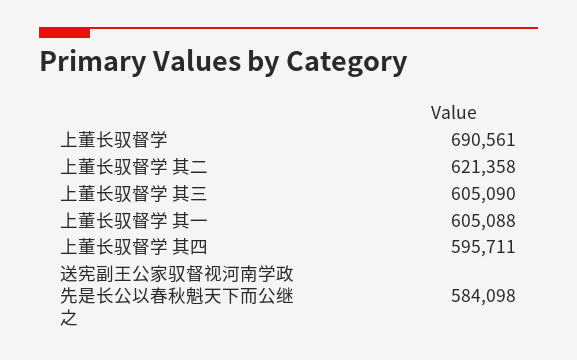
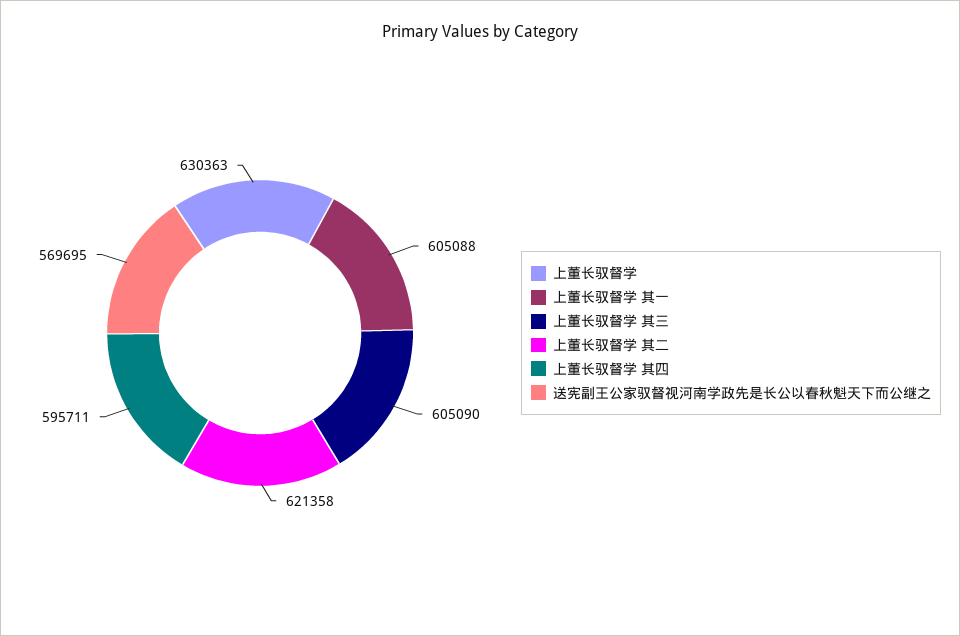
  {
-   "上董长驭督学": 690561,
+   "上董长驭督学": 630363,
    "上董长驭督学 其二": 621358,
    "上董长驭督学 其三": 605090,
    "上董长驭督学 其一": 605088,
    "上董长驭督学 其四": 595711,
-   "送宪副王公家驭督视河南学政先是长公以春秋魁天下而公继之": 584098
+   "送宪副王公家驭督视河南学政先是长公以春秋魁天下而公继之": 569695
  }

